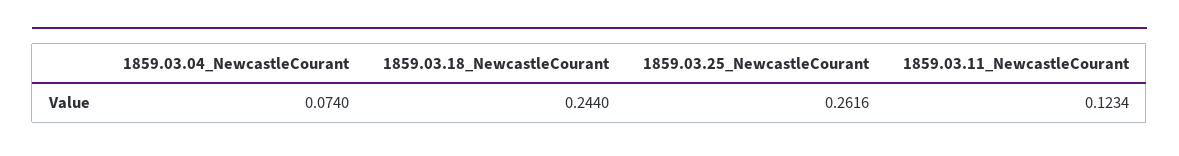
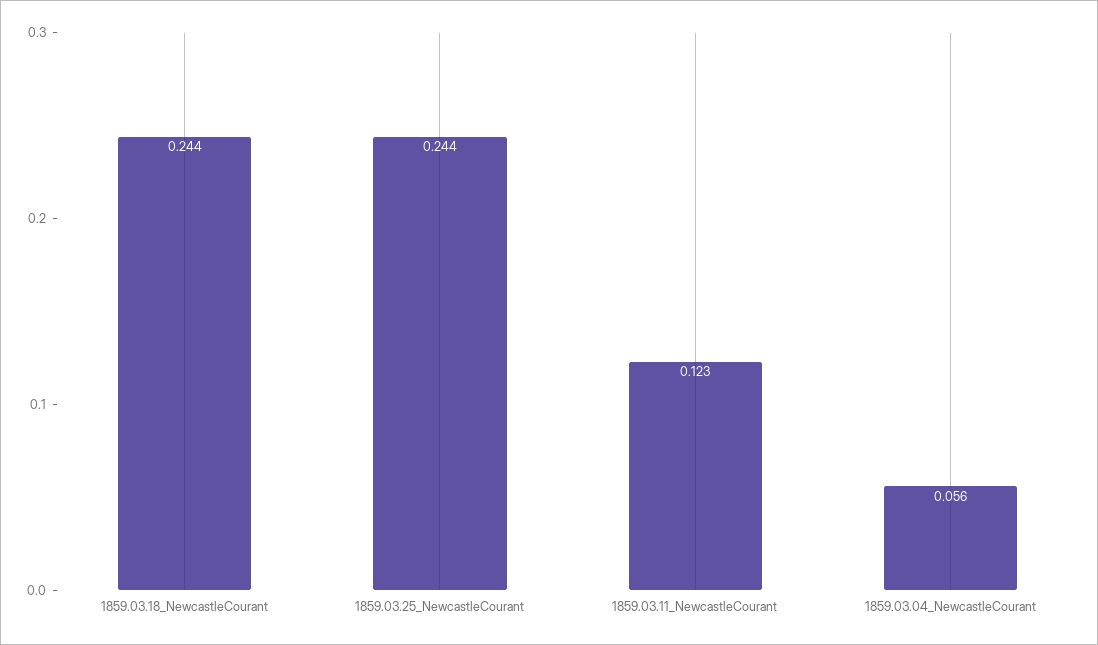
  {
-   "1859.03.04_NewcastleCourant": 0.074,
+   "1859.03.04_NewcastleCourant": 0.056,
    "1859.03.18_NewcastleCourant": 0.244,
-   "1859.03.25_NewcastleCourant": 0.2616,
+   "1859.03.25_NewcastleCourant": 0.244,
    "1859.03.11_NewcastleCourant": 0.1234
  }

